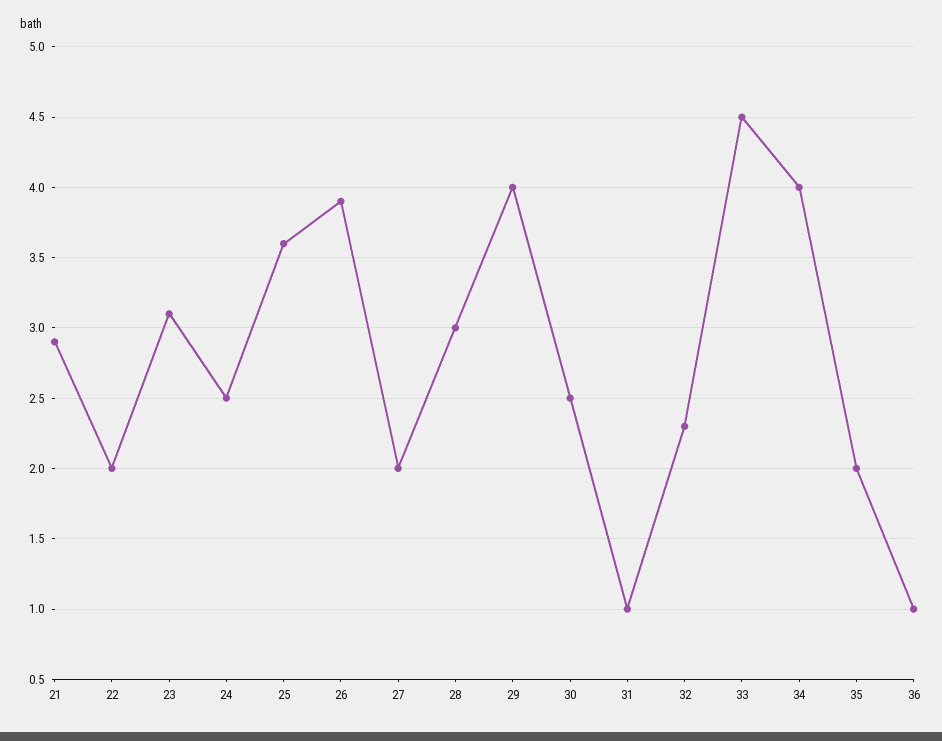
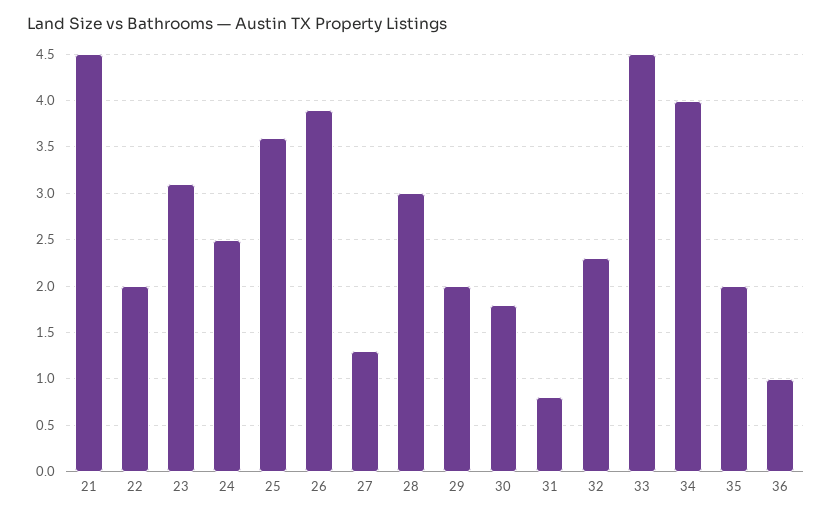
  {
-   "21": 2.9,
+   "21": 4.5,
    "22": 2,
    "23": 3.1,
    "24": 2.5,
    "25": 3.6,
    "26": 3.9,
-   "27": 2,
+   "27": 1.3,
    "28": 3,
-   "29": 4,
+   "29": 2,
-   "30": 2.5,
+   "30": 1.8,
-   "31": 1,
+   "31": 0.8,
    "32": 2.3,
    "33": 4.5,
    "34": 4,
    "35": 2,
    "36": 1
  }

